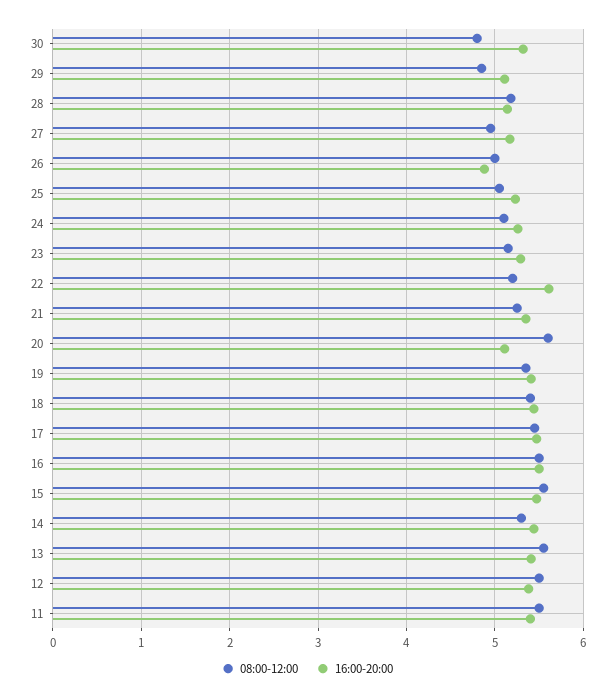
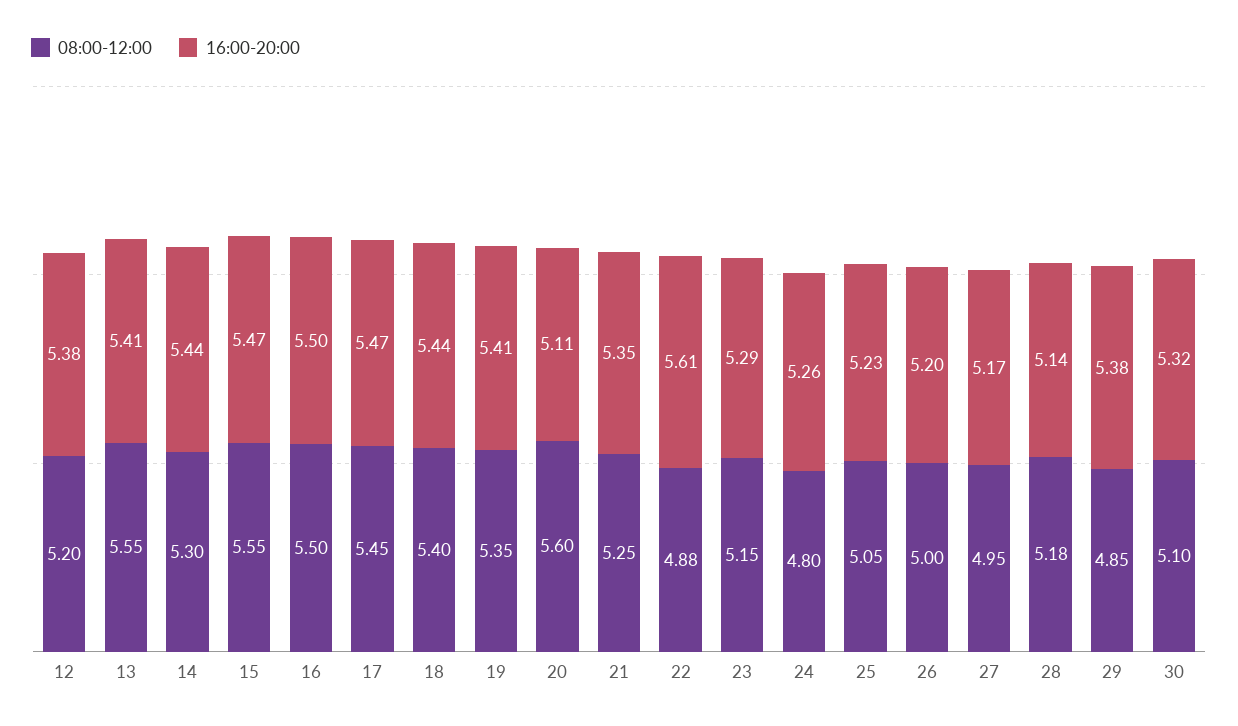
  {
    "08:00-12:00": {
-     "30": 4.8,
+     "30": 5.1,
      "29": 4.85,
      "28": 5.18,
      "27": 4.95,
      "26": 5,
      "25": 5.05,
-     "24": 5.1,
+     "24": 4.8,
      "23": 5.15,
-     "22": 5.2,
+     "22": 4.88,
      "21": 5.25,
      "20": 5.6,
      "19": 5.35,
      "18": 5.4,
      "17": 5.45,
      "16": 5.5,
      "15": 5.55,
      "14": 5.3,
      "13": 5.55,
-     "12": 5.5,
+     "12": 5.2
-     "11": 5.5
    },
    "16:00-20:00": {
      "30": 5.32,
-     "29": 5.1,
+     "29": 5.38,
      "28": 5.14,
      "27": 5.17,
-     "26": 4.9,
+     "26": 5.2,
      "25": 5.23,
      "24": 5.26,
      "23": 5.29,
      "22": 5.61,
      "21": 5.35,
      "20": 5.11,
      "19": 5.41,
      "18": 5.44,
      "17": 5.47,
      "16": 5.5,
      "15": 5.47,
      "14": 5.44,
      "13": 5.41,
-     "12": 5.38,
+     "12": 5.38
-     "11": 5.4
    }
  }

